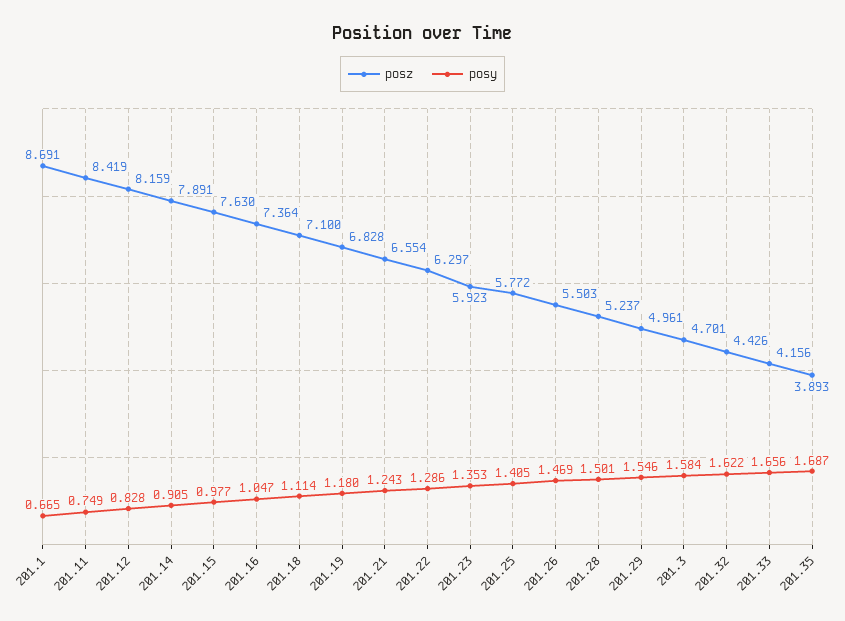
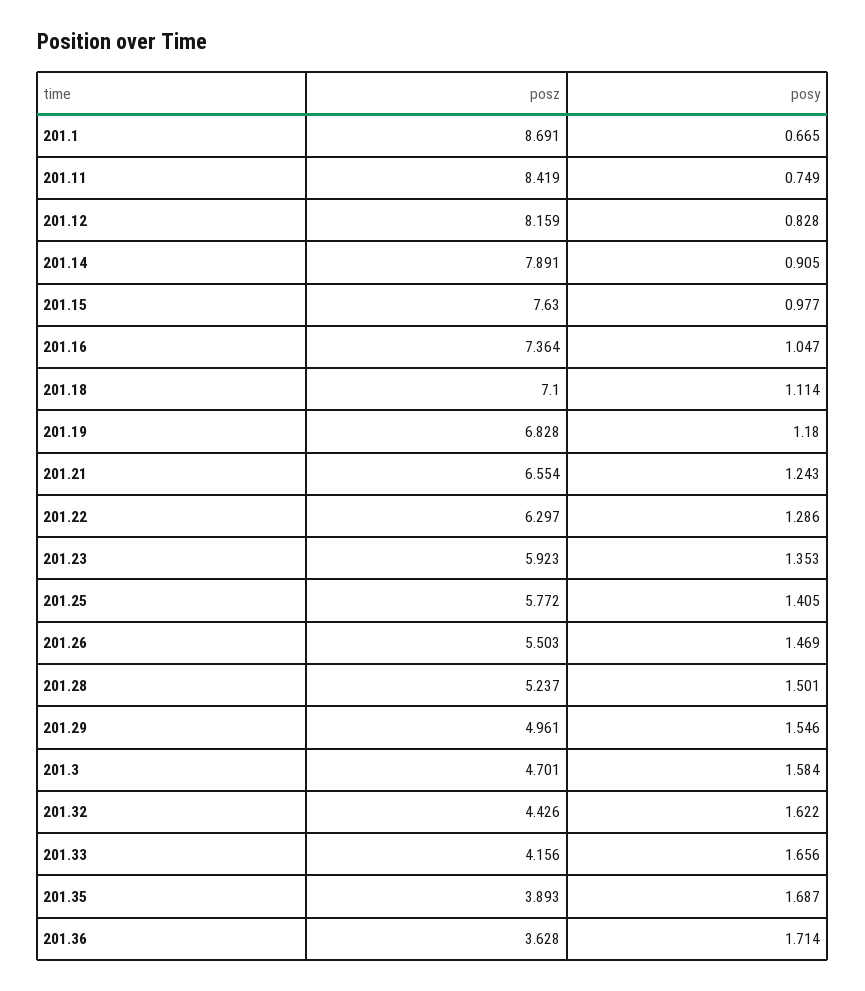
  {
    "posz": {
      "201.1": 8.691,
      "201.11": 8.419,
      "201.12": 8.159,
      "201.14": 7.891,
      "201.15": 7.63,
      "201.16": 7.364,
      "201.18": 7.1,
      "201.19": 6.828,
      "201.21": 6.554,
      "201.22": 6.297,
      "201.23": 5.923,
      "201.25": 5.772,
      "201.26": 5.503,
      "201.28": 5.237,
      "201.29": 4.961,
      "201.3": 4.701,
      "201.32": 4.426,
      "201.33": 4.156,
-     "201.35": 3.893
+     "201.35": 3.893,
+     "201.36": 3.628
    },
    "posy": {
      "201.1": 0.665,
      "201.11": 0.749,
      "201.12": 0.828,
      "201.14": 0.905,
      "201.15": 0.977,
      "201.16": 1.047,
      "201.18": 1.114,
      "201.19": 1.18,
      "201.21": 1.243,
      "201.22": 1.286,
      "201.23": 1.353,
      "201.25": 1.405,
      "201.26": 1.469,
      "201.28": 1.501,
      "201.29": 1.546,
      "201.3": 1.584,
      "201.32": 1.622,
      "201.33": 1.656,
-     "201.35": 1.687
+     "201.35": 1.687,
+     "201.36": 1.714
    }
  }

